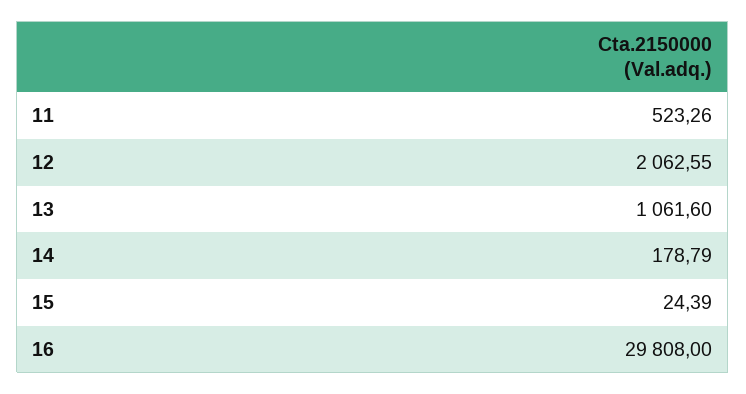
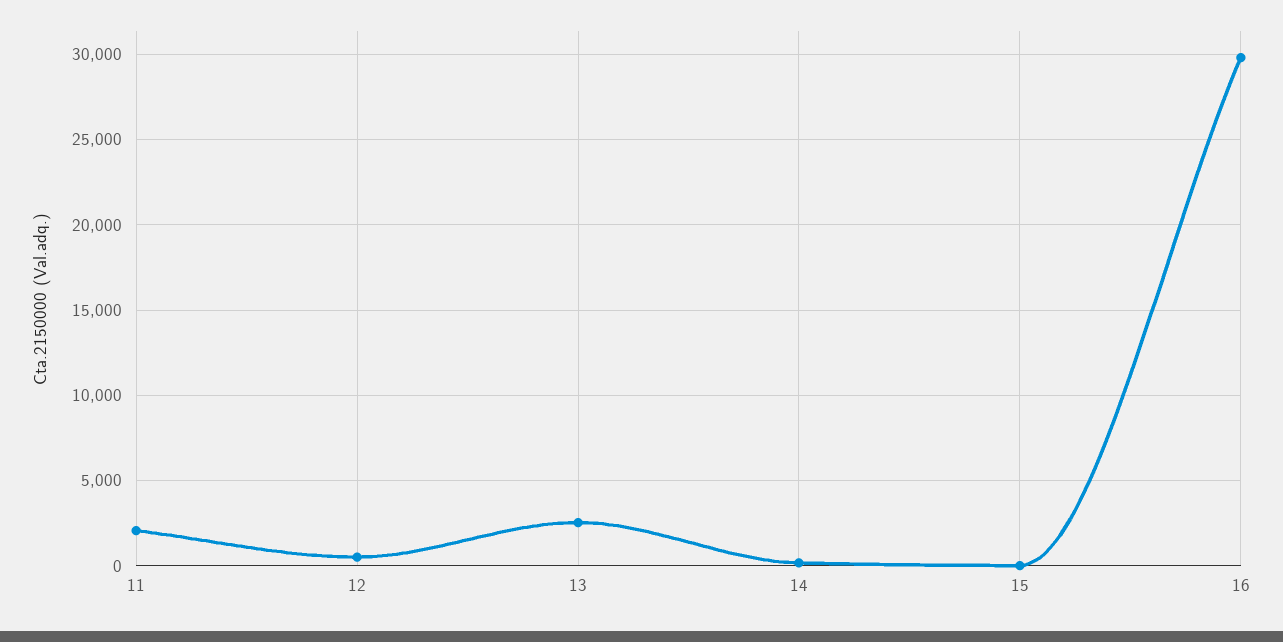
  {
-   "11": 523.26,
+   "11": 2000,
-   "12": 2062.55,
+   "12": 500,
-   "13": 1061.6,
+   "13": 2500,
    "14": 178.79,
    "15": 24.39,
    "16": 29808
  }

